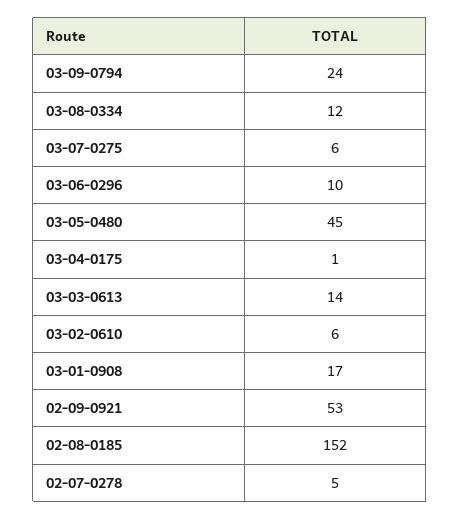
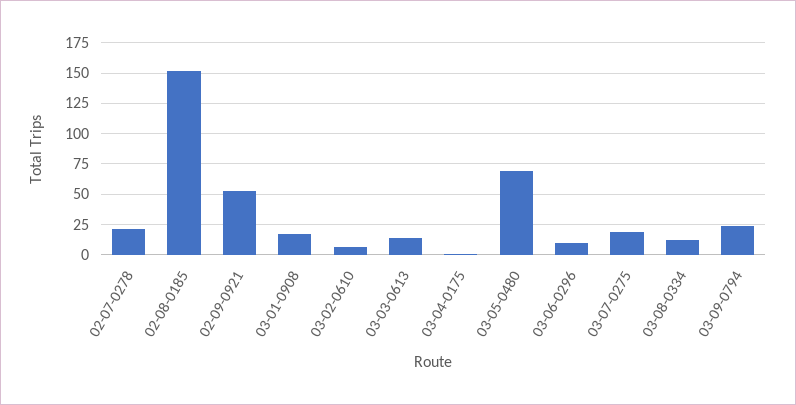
  {
    "03-09-0794": 24,
    "03-08-0334": 12,
-   "03-07-0275": 6,
+   "03-07-0275": 20,
    "03-06-0296": 10,
-   "03-05-0480": 45,
+   "03-05-0480": 70,
    "03-04-0175": 1,
    "03-03-0613": 14,
    "03-02-0610": 6,
    "03-01-0908": 17,
    "02-09-0921": 53,
    "02-08-0185": 152,
-   "02-07-0278": 5
+   "02-07-0278": 20
  }

